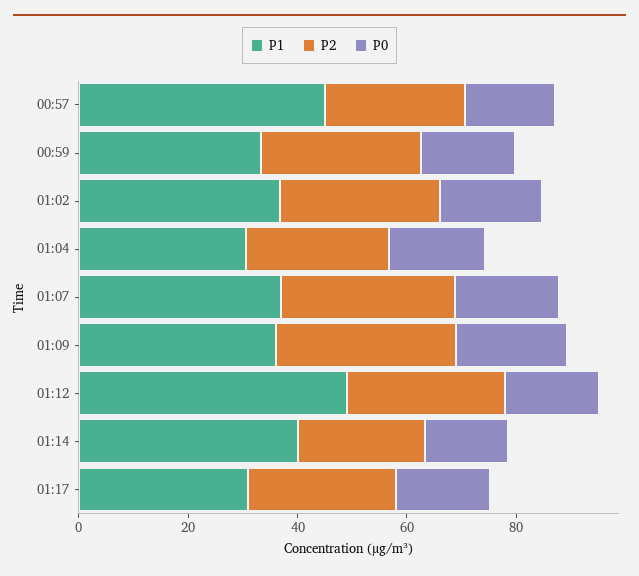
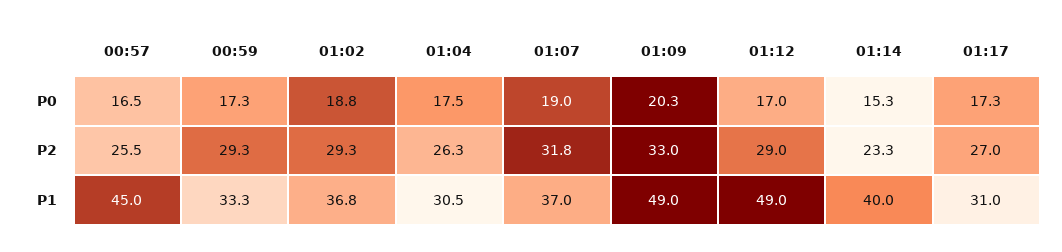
  {
    "P1": {
      "00:57": 45,
      "00:59": 33.3,
      "01:02": 36.8,
      "01:04": 30.5,
      "01:07": 37,
-     "01:09": 35,
+     "01:09": 49,
      "01:12": 49,
      "01:14": 40,
      "01:17": 31
    },
    "P2": {
      "00:57": 25.5,
      "00:59": 29.3,
      "01:02": 29.3,
      "01:04": 26.3,
      "01:07": 31.8,
      "01:09": 33,
      "01:12": 29,
      "01:14": 23.3,
      "01:17": 27
    },
    "P0": {
      "00:57": 16.5,
      "00:59": 17.3,
      "01:02": 18.8,
      "01:04": 17.5,
      "01:07": 19,
      "01:09": 20.3,
      "01:12": 17,
      "01:14": 15.3,
      "01:17": 17.3
    }
  }

